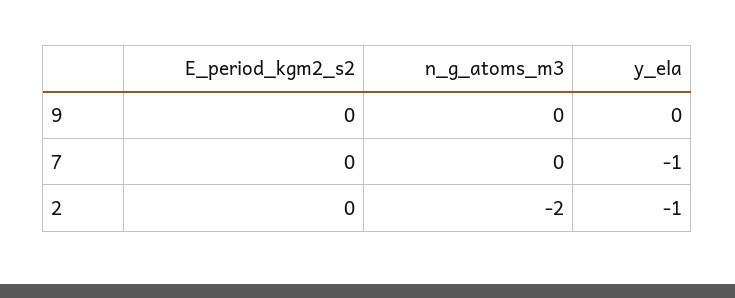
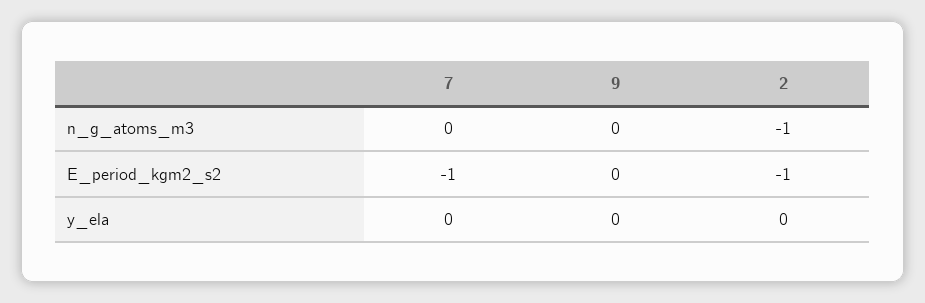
  {
    "E_period_kgm2_s2": {
      "9": 0,
-     "7": 0,
+     "7": -1,
-     "2": 0
+     "2": -1
    },
    "n_g_atoms_m3": {
      "9": 0,
      "7": 0,
-     "2": -2
+     "2": -1
    },
    "y_ela": {
      "9": 0,
-     "7": -1,
+     "7": 0,
-     "2": -1
+     "2": 0
    }
  }

